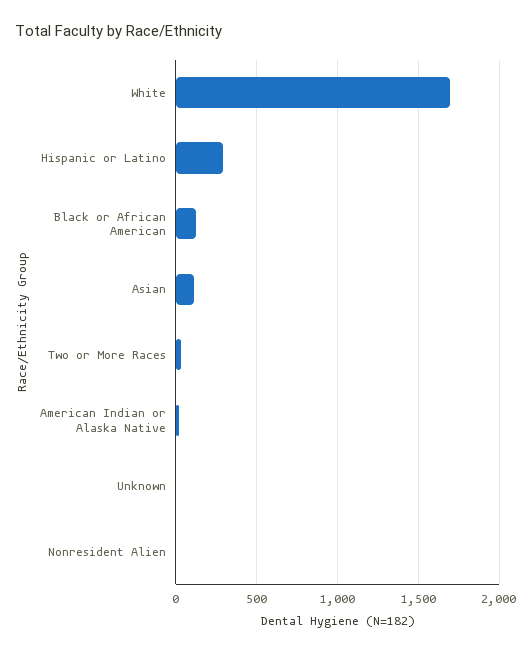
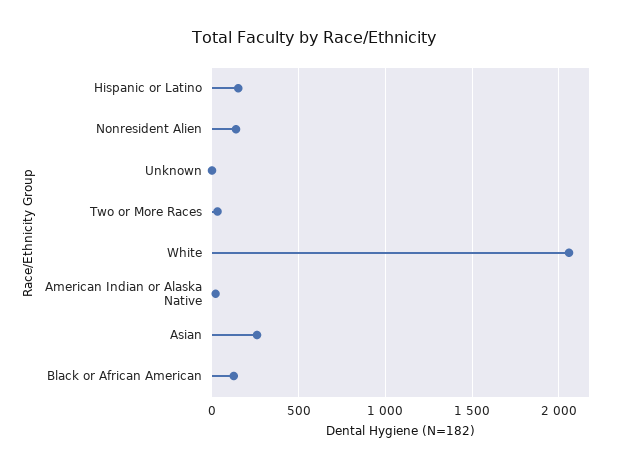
  {
-   "White": 1700,
+   "White": 2050,
-   "Hispanic or Latino": 300,
+   "Hispanic or Latino": 150,
    "Black or African American": 150,
-   "Asian": 100,
+   "Asian": 250,
    "Two or More Races": 50,
    "American Indian or Alaska Native": 0,
    "Unknown": 0,
-   "Nonresident Alien": 0
+   "Nonresident Alien": 150
  }

